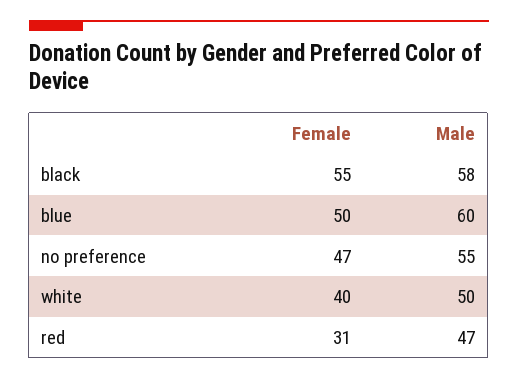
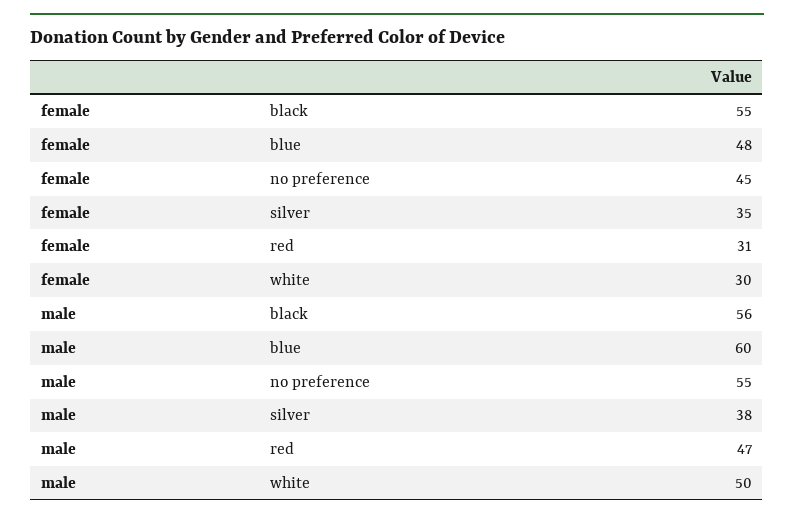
  {
    "Female": {
      "black": 55,
-     "blue": 50,
+     "blue": 48,
-     "no preference": 47,
+     "no preference": 45,
-     "white": 40,
+     "white": 30,
-     "red": 31
+     "red": 31,
+     "silver": 35
    },
    "Male": {
-     "black": 58,
+     "black": 56,
      "blue": 60,
      "no preference": 55,
      "white": 50,
-     "red": 47
+     "red": 47,
+     "silver": 38
    }
  }

